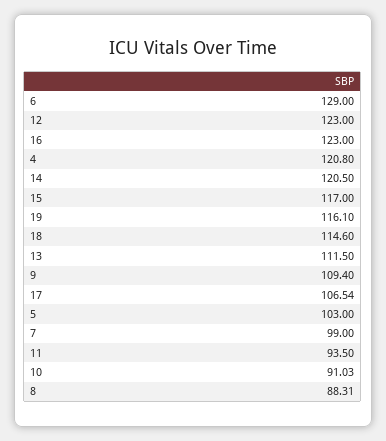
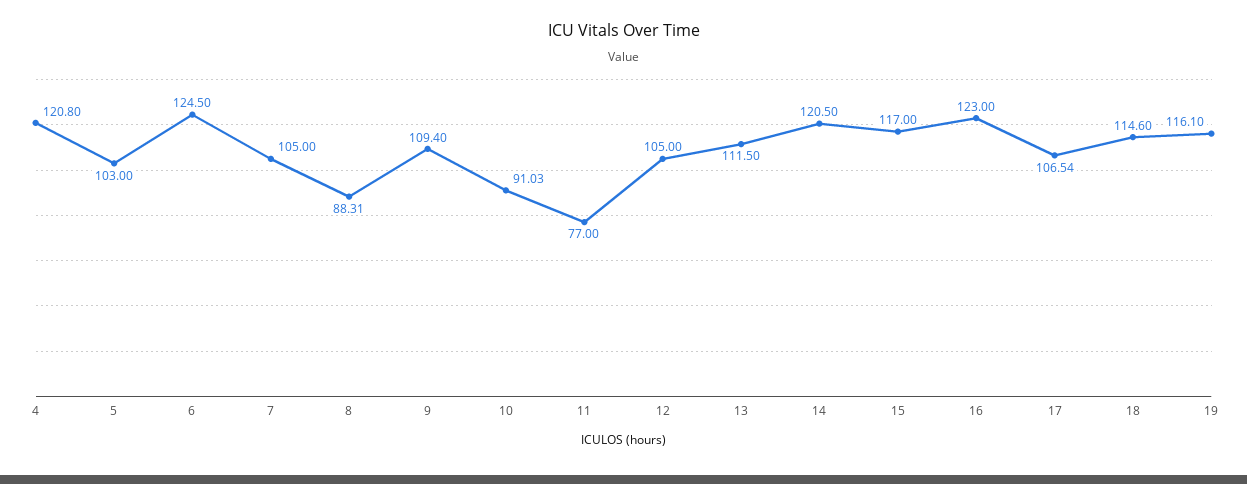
  {
-   "6": 129,
+   "6": 124.5,
-   "12": 123,
+   "12": 105,
    "16": 123,
    "4": 120.8,
    "14": 120.5,
    "15": 117,
    "19": 116.1,
    "18": 114.6,
    "13": 111.5,
    "9": 109.4,
    "17": 106.54,
    "5": 103,
-   "7": 99,
+   "7": 105,
-   "11": 93.5,
+   "11": 77,
    "10": 91.03,
    "8": 88.31
  }

